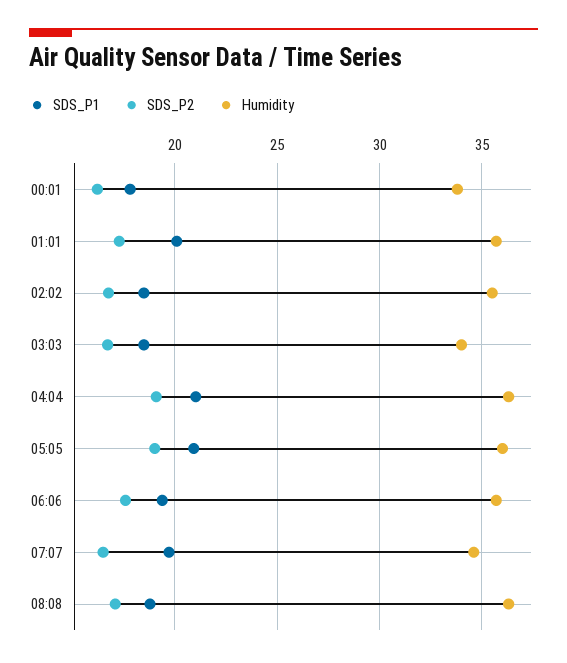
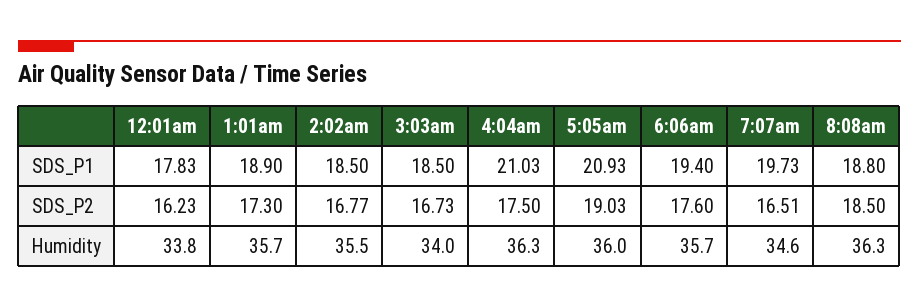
  {
    "SDS_P1": {
      "00:01": 17.83,
-     "01:01": 20,
+     "01:01": 18.9,
      "02:02": 18.5,
      "03:03": 18.5,
      "04:04": 21.03,
      "05:05": 20.93,
      "06:06": 19.4,
      "07:07": 19.73,
      "08:08": 18.8
    },
    "SDS_P2": {
      "00:01": 16.23,
      "01:01": 17.3,
      "02:02": 16.77,
      "03:03": 16.73,
-     "04:04": 19,
+     "04:04": 17.5,
      "05:05": 19.03,
      "06:06": 17.6,
      "07:07": 16.51,
-     "08:08": 17
+     "08:08": 18.5
    },
    "Humidity": {
      "00:01": 33.8,
      "01:01": 35.7,
      "02:02": 35.5,
      "03:03": 34,
      "04:04": 36.3,
      "05:05": 36,
      "06:06": 35.7,
      "07:07": 34.6,
      "08:08": 36.3
    }
  }

